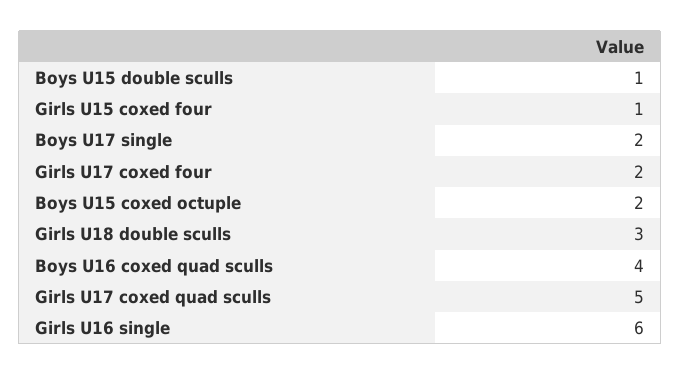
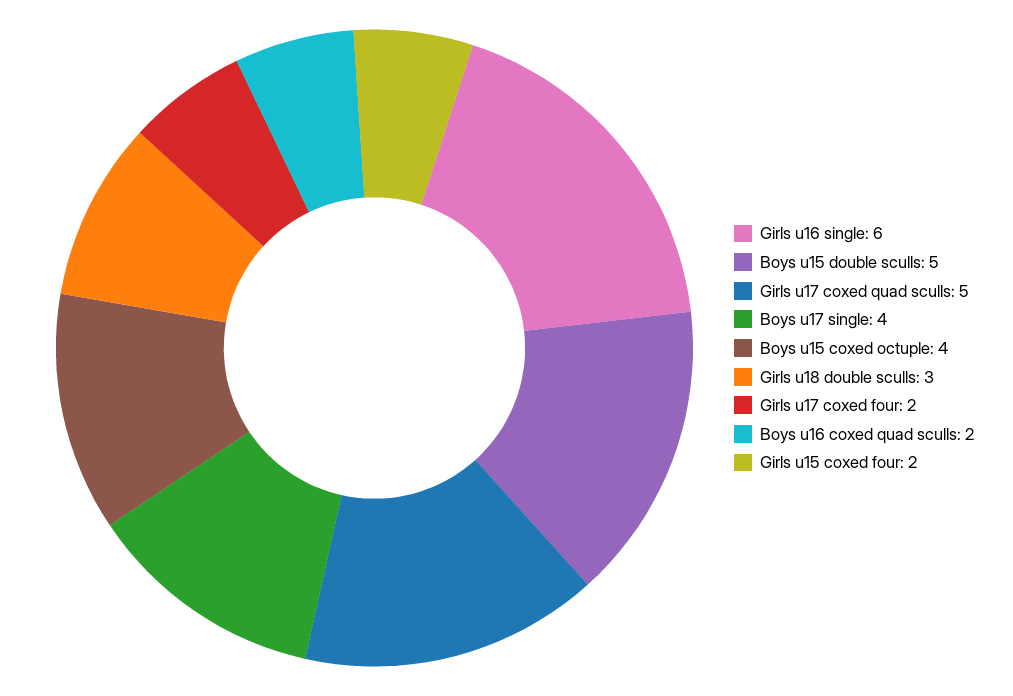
  {
-   "Boys U15 double sculls": 1,
+   "Boys U15 double sculls": 5,
-   "Girls U15 coxed four": 1,
+   "Girls U15 coxed four": 2,
-   "Boys U17 single": 2,
+   "Boys U17 single": 4,
    "Girls U17 coxed four": 2,
-   "Boys U15 coxed octuple": 2,
+   "Boys U15 coxed octuple": 4,
    "Girls U18 double sculls": 3,
-   "Boys U16 coxed quad sculls": 4,
+   "Boys U16 coxed quad sculls": 2,
    "Girls U17 coxed quad sculls": 5,
    "Girls U16 single": 6
  }

